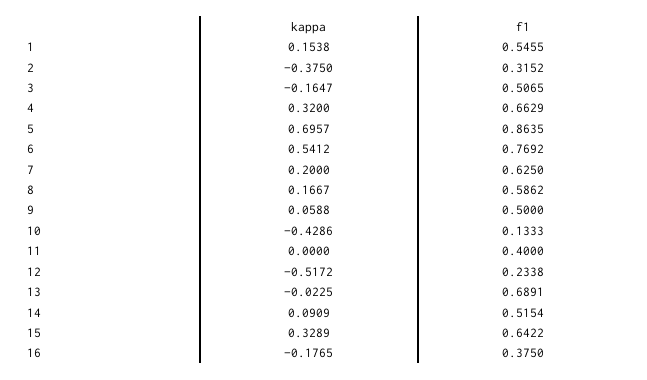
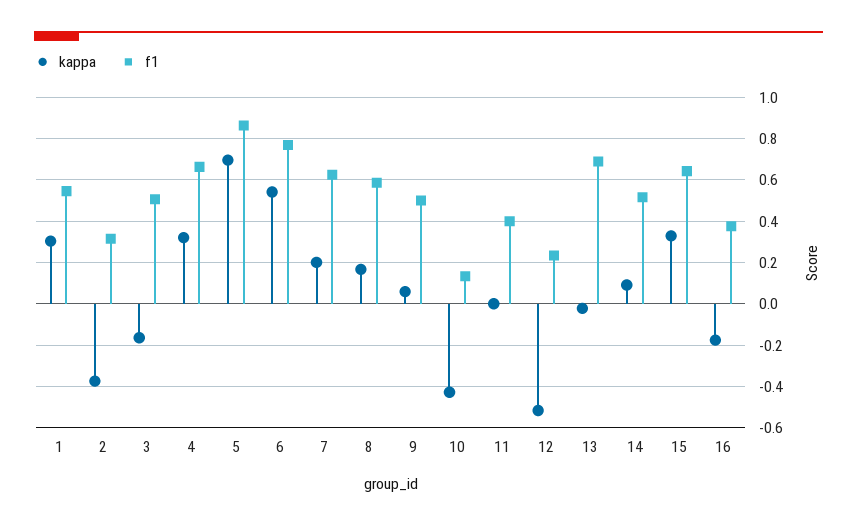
  {
    "kappa": {
-     "1": 0.1538,
+     "1": 0.3,
      "2": -0.375,
      "3": -0.1647,
      "4": 0.32,
      "5": 0.6957,
      "6": 0.5412,
      "7": 0.2,
      "8": 0.1667,
      "9": 0.0588,
      "10": -0.4286,
      "11": 0,
      "12": -0.5172,
      "13": -0.0225,
      "14": 0.0909,
      "15": 0.3289,
      "16": -0.1765
    },
    "f1": {
      "1": 0.5455,
      "2": 0.3152,
      "3": 0.5065,
      "4": 0.6629,
      "5": 0.8635,
      "6": 0.7692,
      "7": 0.625,
      "8": 0.5862,
      "9": 0.5,
      "10": 0.1333,
      "11": 0.4,
      "12": 0.2338,
      "13": 0.6891,
      "14": 0.5154,
      "15": 0.6422,
      "16": 0.375
    }
  }

